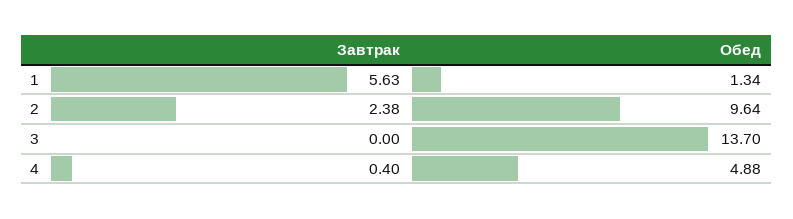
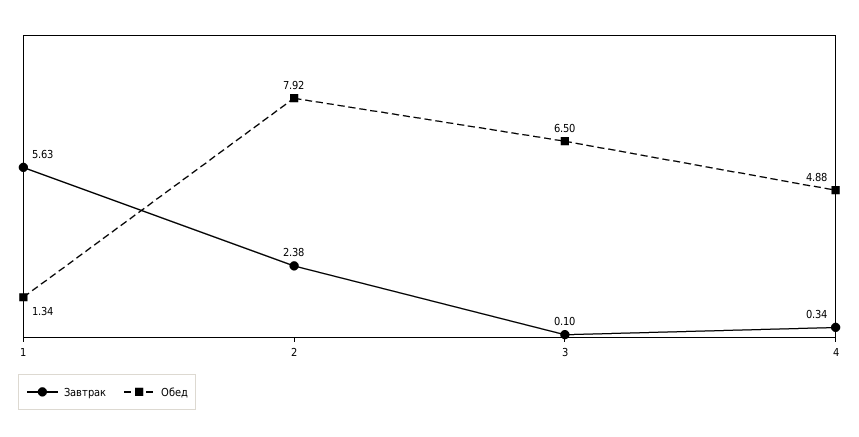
  {
    "Завтрак": {
      "1": 5.63,
      "2": 2.38,
-     "3": 0,
+     "3": 0.1,
-     "4": 0.4
+     "4": 0.34
    },
    "Обед": {
      "1": 1.34,
-     "2": 9.64,
+     "2": 7.92,
-     "3": 13.7,
+     "3": 6.5,
      "4": 4.88
    }
  }

